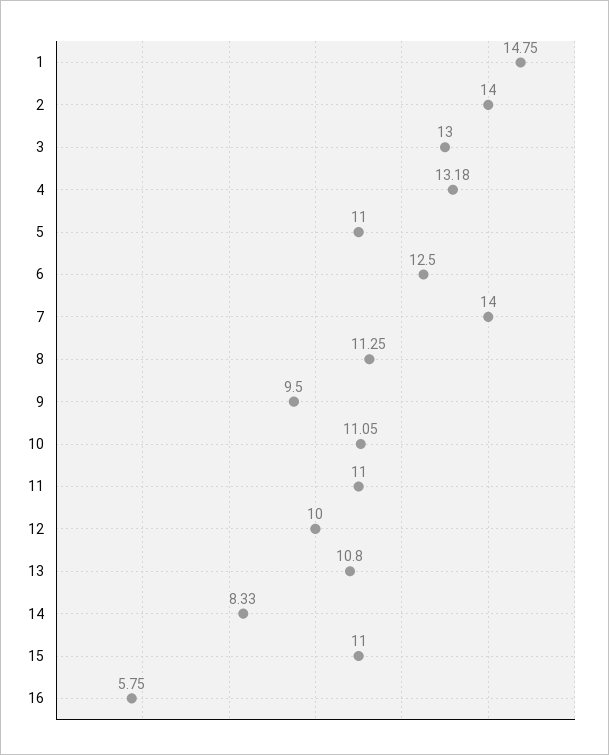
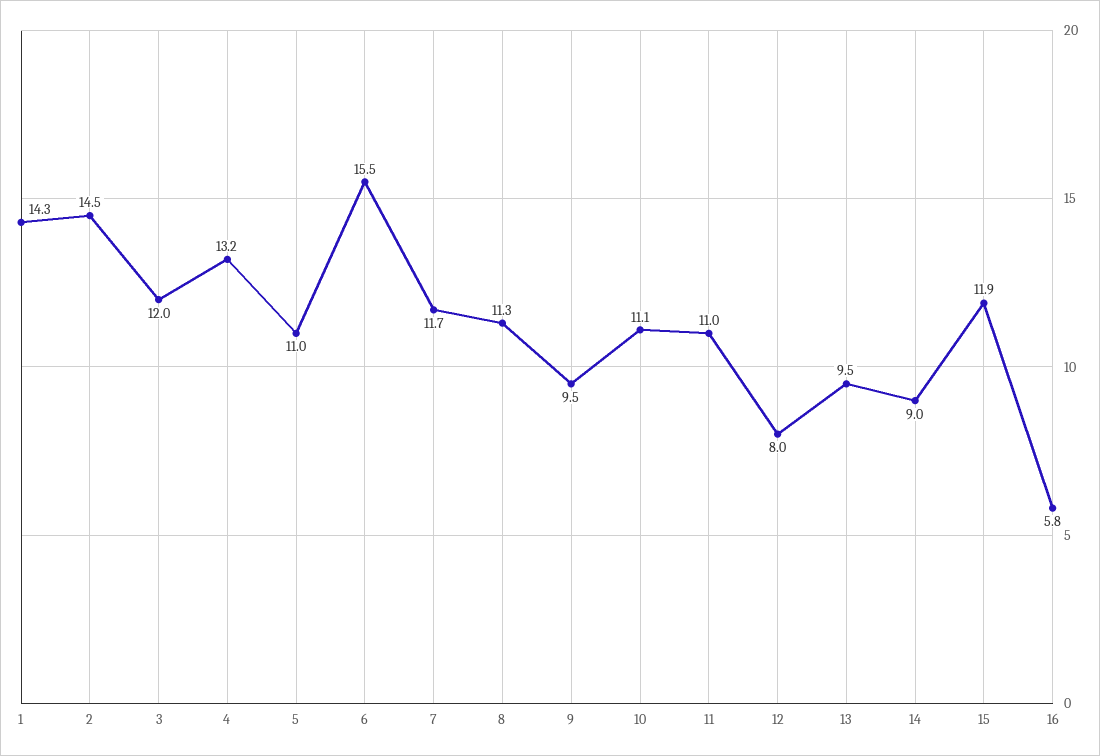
  {
-   "1": 14.75,
+   "1": 14.3,
-   "2": 14,
+   "2": 14.5,
-   "3": 13,
+   "3": 12,
    "4": 13.18,
    "5": 11,
-   "6": 12.5,
+   "6": 15.5,
-   "7": 14,
+   "7": 11.7,
    "8": 11.25,
    "9": 9.5,
    "10": 11.05,
    "11": 11,
-   "12": 10,
+   "12": 8,
-   "13": 10.8,
+   "13": 9.5,
-   "14": 8.33,
+   "14": 9,
-   "15": 11,
+   "15": 11.9,
    "16": 5.75
  }

